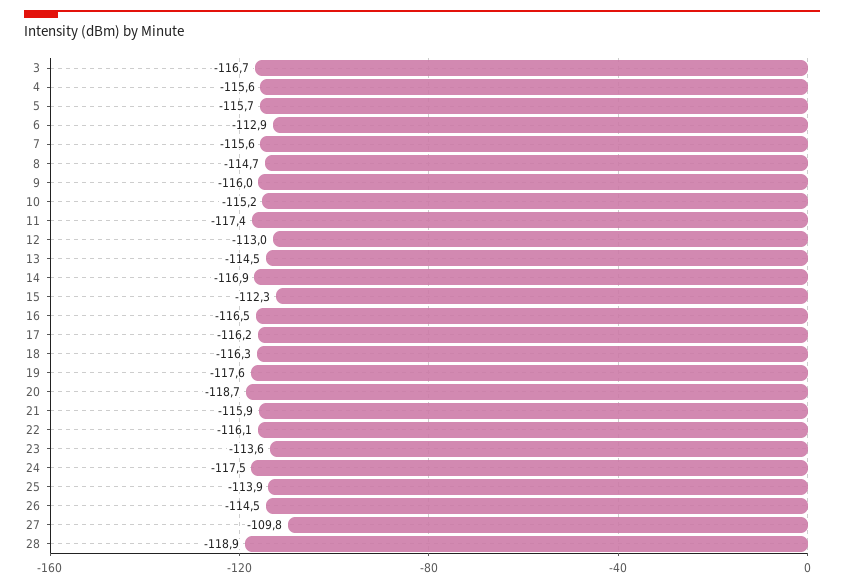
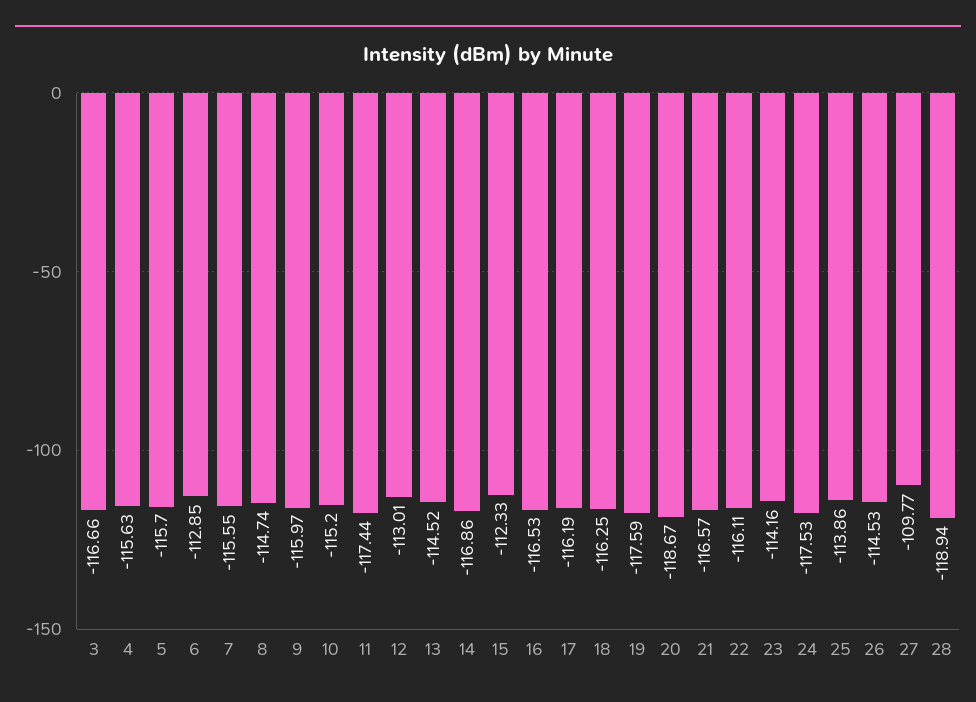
  {
    "3": -116.66,
    "4": -115.63,
    "5": -115.7,
    "6": -112.85,
    "7": -115.55,
    "8": -114.74,
    "9": -115.97,
    "10": -115.2,
    "11": -117.44,
    "12": -113.01,
    "13": -114.52,
    "14": -116.86,
    "15": -112.33,
    "16": -116.53,
    "17": -116.19,
    "18": -116.25,
    "19": -117.59,
    "20": -118.67,
-   "21": -115.9,
+   "21": -116.57,
    "22": -116.11,
-   "23": -113.6,
+   "23": -114.16,
    "24": -117.53,
    "25": -113.86,
    "26": -114.53,
    "27": -109.77,
    "28": -118.94
  }

